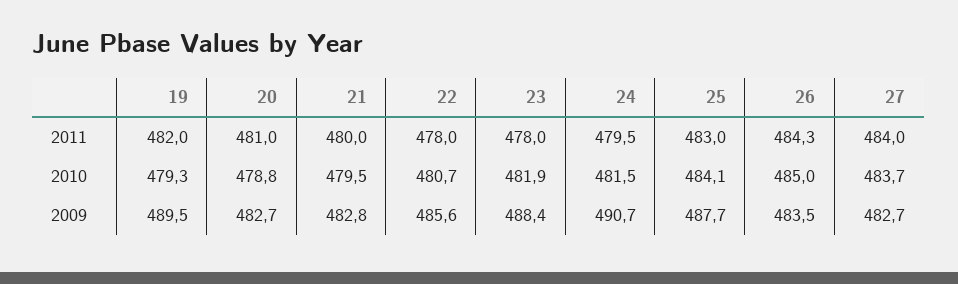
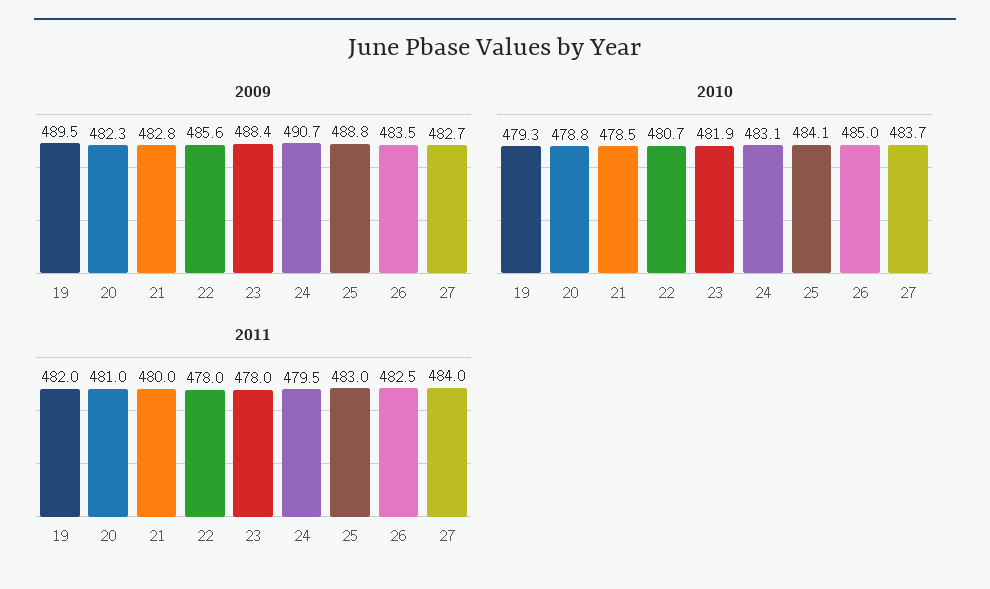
  {
    "2011": {
      "19": 482,
      "20": 481,
      "21": 480,
      "22": 478,
      "23": 478,
      "24": 479.5,
      "25": 483,
-     "26": 484.3,
+     "26": 482.5,
      "27": 484
    },
    "2010": {
      "19": 479.3,
      "20": 478.8,
-     "21": 479.5,
+     "21": 478.5,
      "22": 480.7,
      "23": 481.9,
-     "24": 481.5,
+     "24": 483.1,
      "25": 484.1,
      "26": 485,
      "27": 483.7
    },
    "2009": {
      "19": 489.5,
-     "20": 482.7,
+     "20": 482.3,
      "21": 482.8,
      "22": 485.6,
      "23": 488.4,
      "24": 490.7,
-     "25": 487.7,
+     "25": 488.8,
      "26": 483.5,
      "27": 482.7
    }
  }

